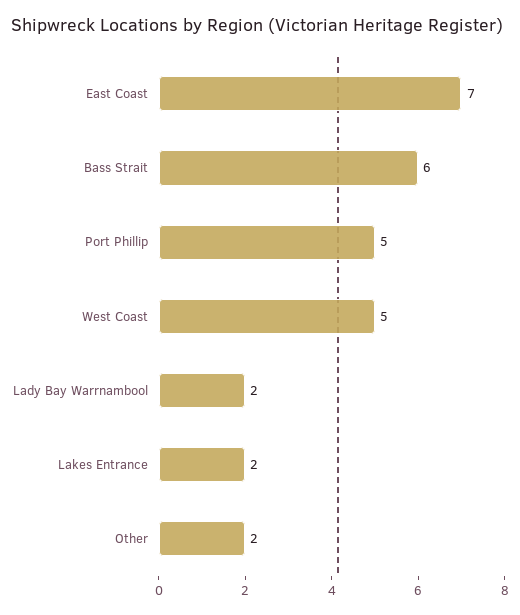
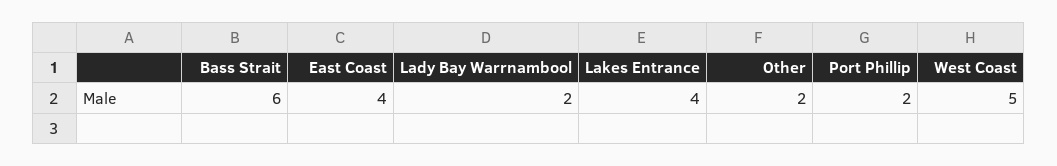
  {
-   "East Coast": 7,
+   "East Coast": 4,
    "Bass Strait": 6,
-   "Port Phillip": 5,
+   "Port Phillip": 2,
    "West Coast": 5,
    "Lady Bay Warrnambool": 2,
-   "Lakes Entrance": 2,
+   "Lakes Entrance": 4,
    "Other": 2
  }

